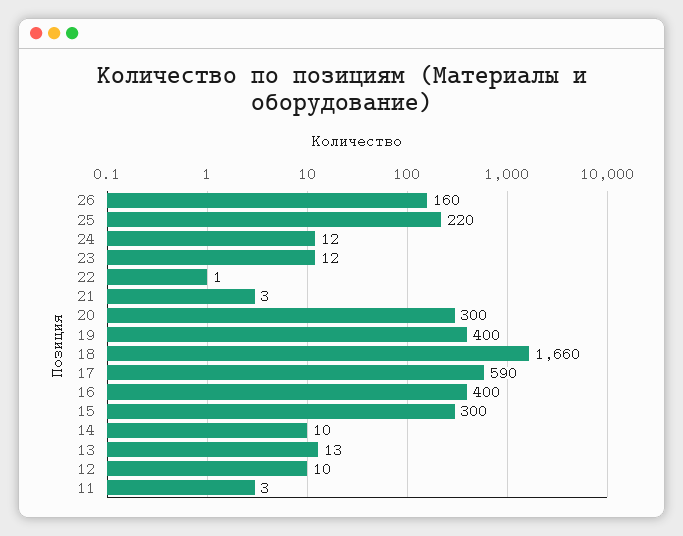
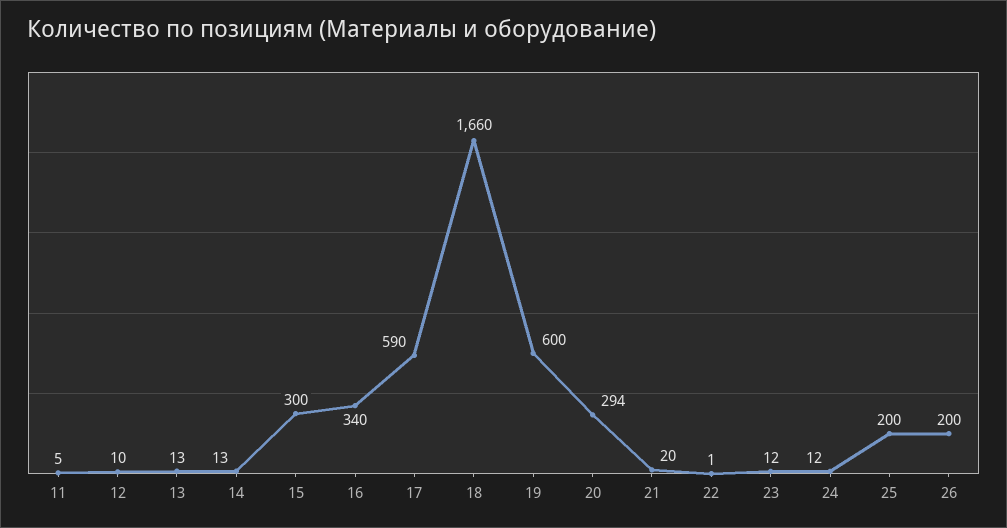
  {
-   "26": 160,
+   "26": 200,
-   "25": 220,
+   "25": 200,
    "24": 12,
    "23": 12,
    "22": 1,
-   "21": 3,
+   "21": 20,
-   "20": 300,
+   "20": 294,
-   "19": 400,
+   "19": 600,
    "18": 1660,
    "17": 590,
-   "16": 400,
+   "16": 340,
    "15": 300,
-   "14": 10,
+   "14": 13,
    "13": 13,
    "12": 10,
-   "11": 3
+   "11": 5
  }

